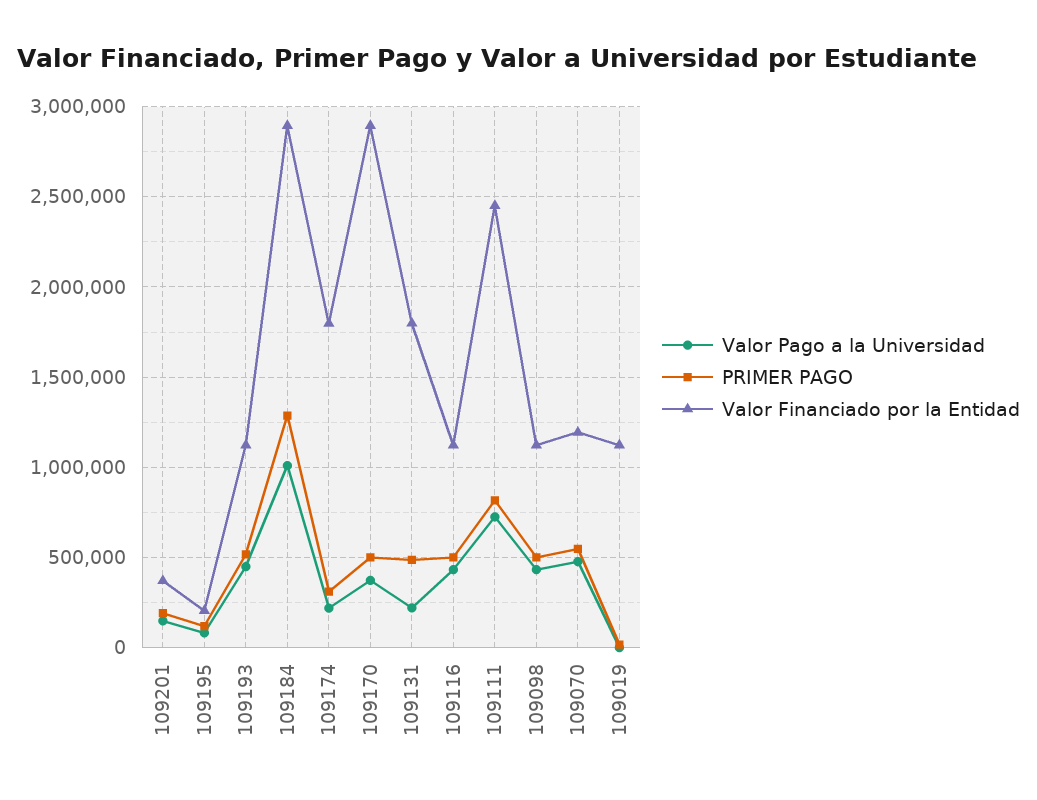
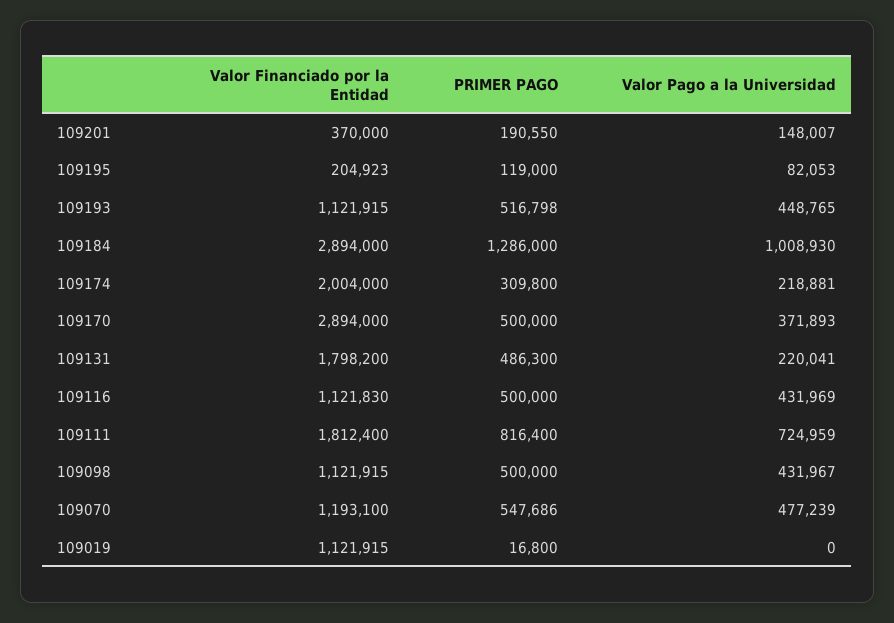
  {
    "Valor Pago a la Universidad": {
      "109201": 148007,
      "109195": 82053,
      "109193": 448765,
      "109184": 1008930,
      "109174": 218881,
      "109170": 371893,
      "109131": 220041,
      "109116": 431969,
      "109111": 724959,
      "109098": 431967,
      "109070": 477239,
      "109019": 0
    },
    "PRIMER PAGO": {
      "109201": 190550,
      "109195": 119000,
      "109193": 516798,
      "109184": 1286000,
      "109174": 309800,
      "109170": 500000,
      "109131": 486300,
      "109116": 500000,
      "109111": 816400,
      "109098": 500000,
      "109070": 547686,
      "109019": 16800
    },
    "Valor Financiado por la Entidad": {
      "109201": 370000,
      "109195": 204923,
      "109193": 1121915,
      "109184": 2894000,
-     "109174": 1800000,
+     "109174": 2004000,
      "109170": 2894000,
      "109131": 1798200,
      "109116": 1121830,
-     "109111": 2450000,
+     "109111": 1812400,
      "109098": 1121915,
      "109070": 1193100,
      "109019": 1121915
    }
  }

